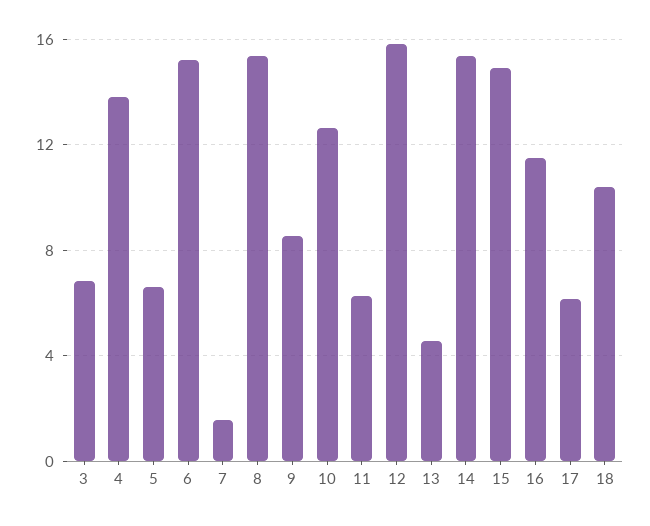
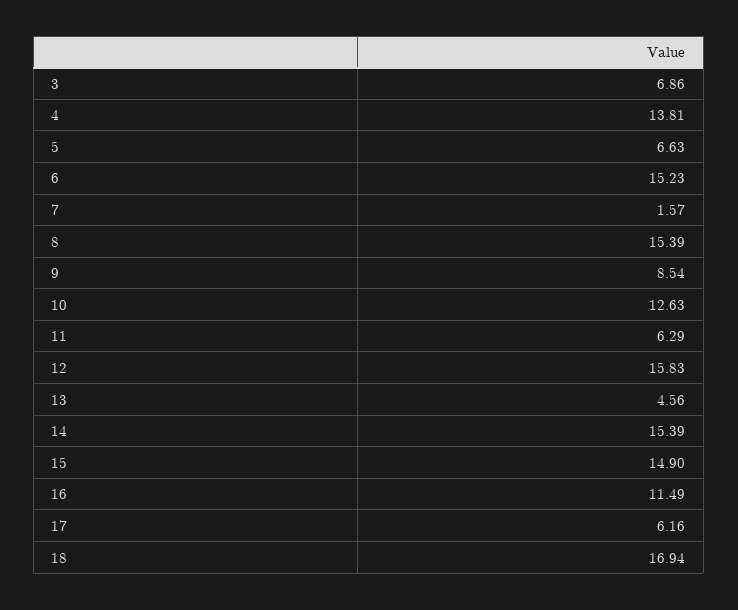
  {
    "3": 6.86,
    "4": 13.81,
    "5": 6.63,
    "6": 15.23,
    "7": 1.57,
    "8": 15.39,
    "9": 8.54,
    "10": 12.63,
    "11": 6.29,
    "12": 15.83,
    "13": 4.56,
    "14": 15.39,
    "15": 14.9,
    "16": 11.49,
    "17": 6.16,
-   "18": 10.5
+   "18": 16.94
  }

